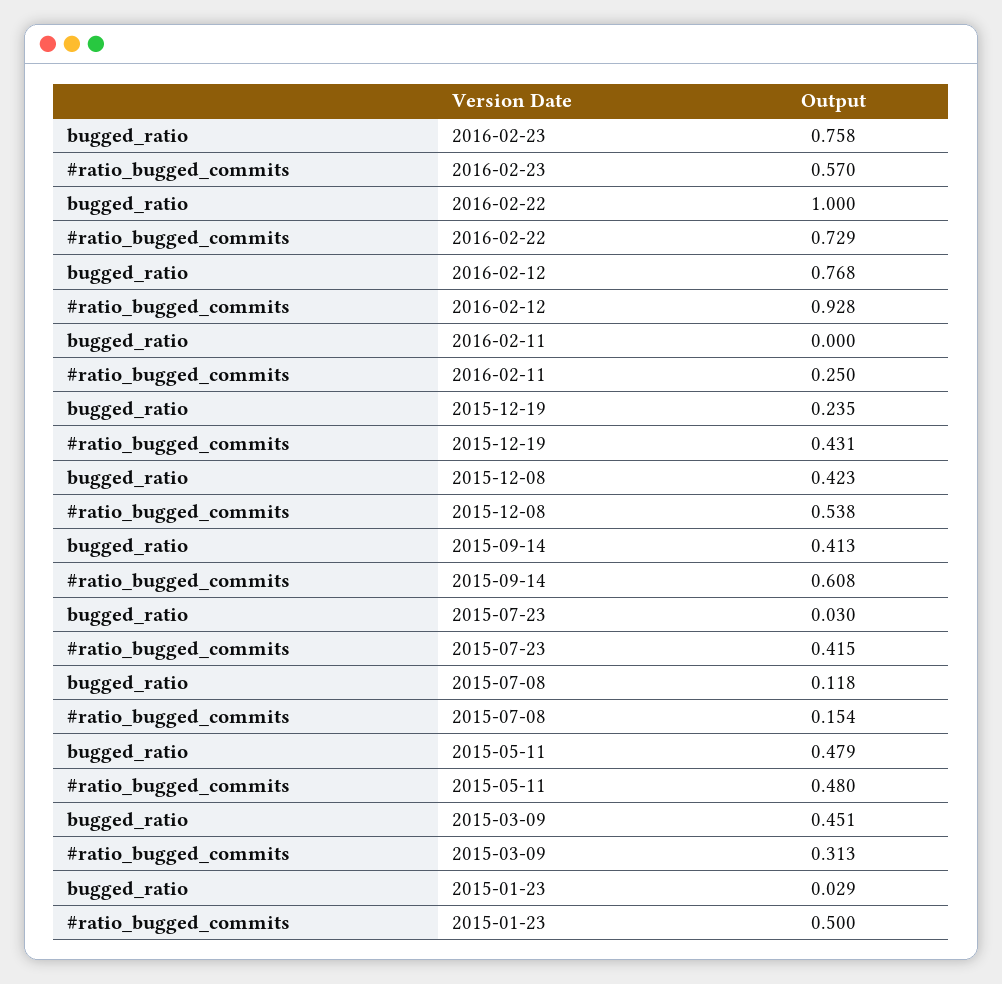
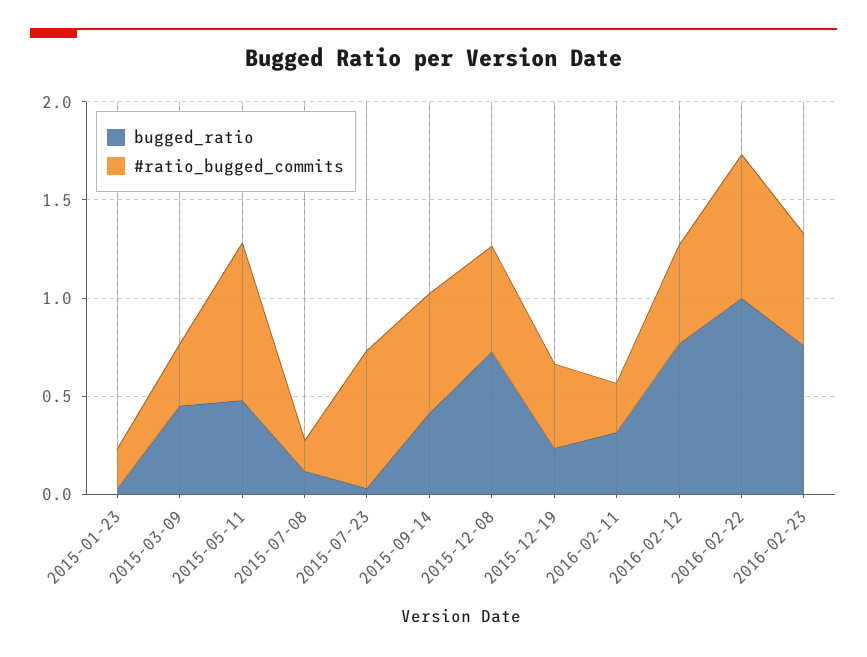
  {
    "bugged_ratio": {
      "2016-02-23": 0.758,
      "2016-02-22": 1,
      "2016-02-12": 0.768,
-     "2016-02-11": 0,
+     "2016-02-11": 0.3,
      "2015-12-19": 0.235,
-     "2015-12-08": 0.423,
+     "2015-12-08": 0.7,
      "2015-09-14": 0.413,
      "2015-07-23": 0.03,
      "2015-07-08": 0.118,
      "2015-05-11": 0.479,
      "2015-03-09": 0.451,
      "2015-01-23": 0.029
    },
    "#ratio_bugged_commits": {
      "2016-02-23": 0.57,
      "2016-02-22": 0.729,
-     "2016-02-12": 0.928,
+     "2016-02-12": 0.5,
      "2016-02-11": 0.25,
      "2015-12-19": 0.431,
      "2015-12-08": 0.538,
      "2015-09-14": 0.608,
-     "2015-07-23": 0.415,
+     "2015-07-23": 0.7,
      "2015-07-08": 0.154,
-     "2015-05-11": 0.48,
+     "2015-05-11": 0.8,
      "2015-03-09": 0.313,
-     "2015-01-23": 0.5
+     "2015-01-23": 0.2
    }
  }

